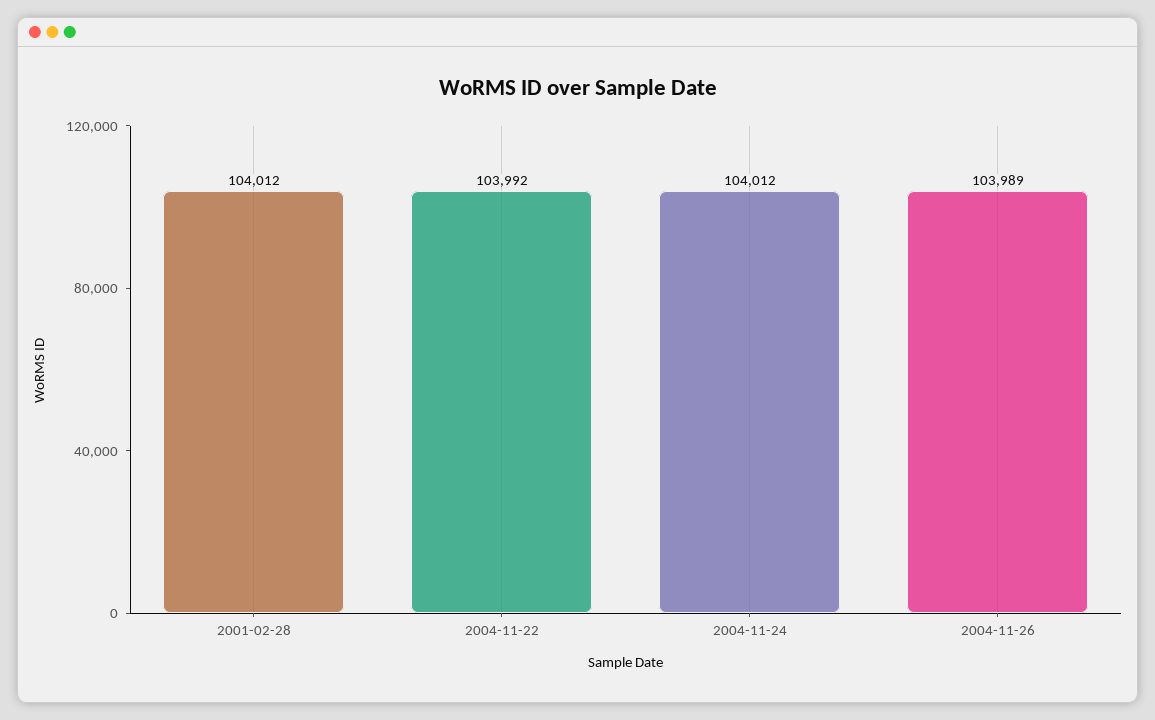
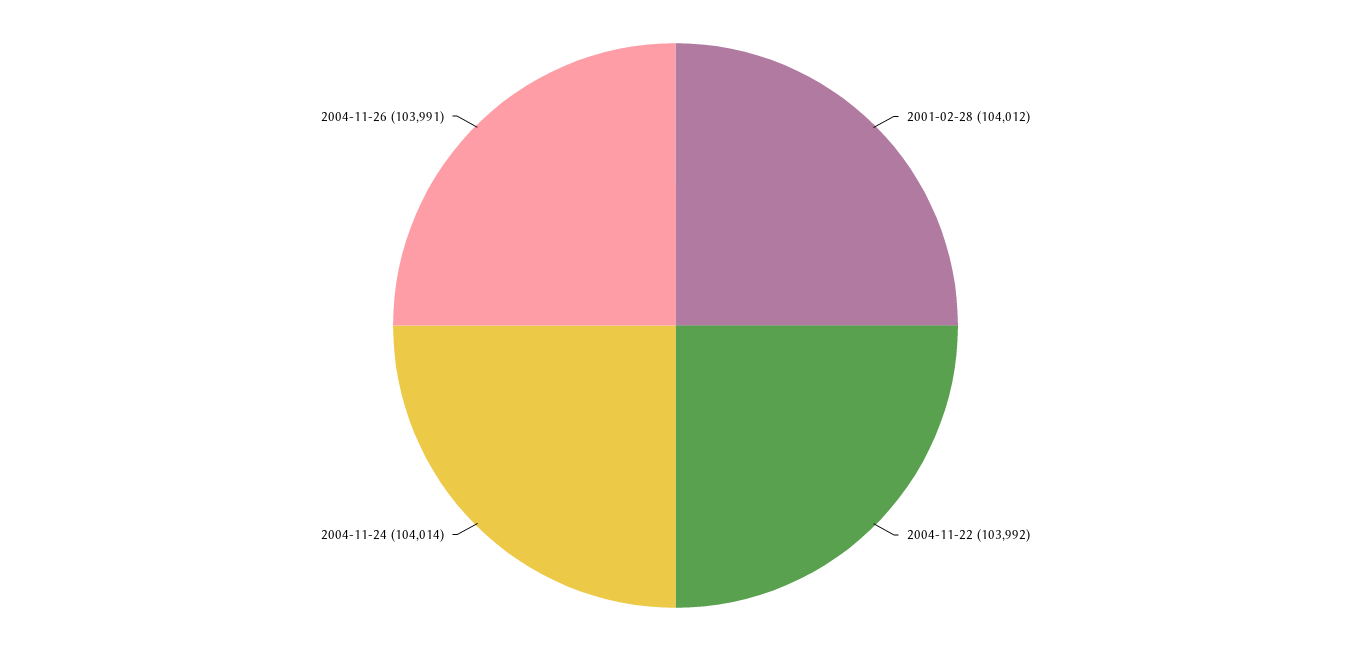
  {
    "2001-02-28": 104012,
    "2004-11-22": 103992,
-   "2004-11-24": 104012,
+   "2004-11-24": 104014,
-   "2004-11-26": 103989
+   "2004-11-26": 103991
  }

